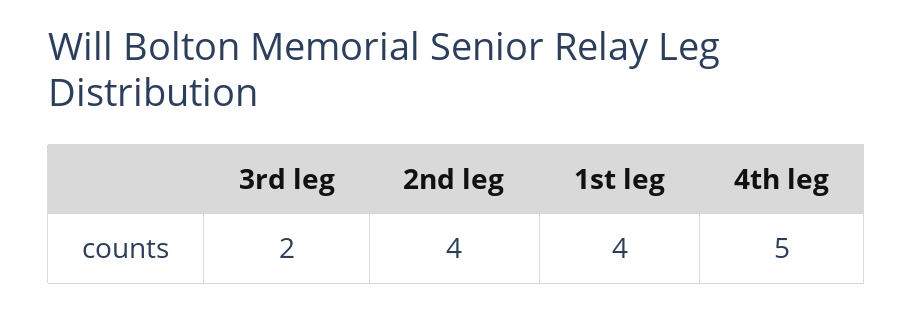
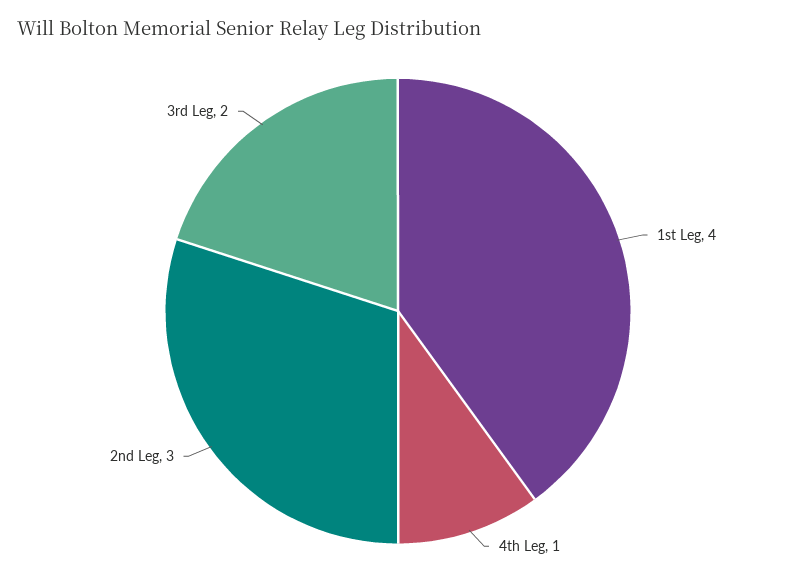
  {
    "3rd leg": 2,
-   "2nd leg": 4,
+   "2nd leg": 3,
    "1st leg": 4,
-   "4th leg": 5
+   "4th leg": 1
  }

